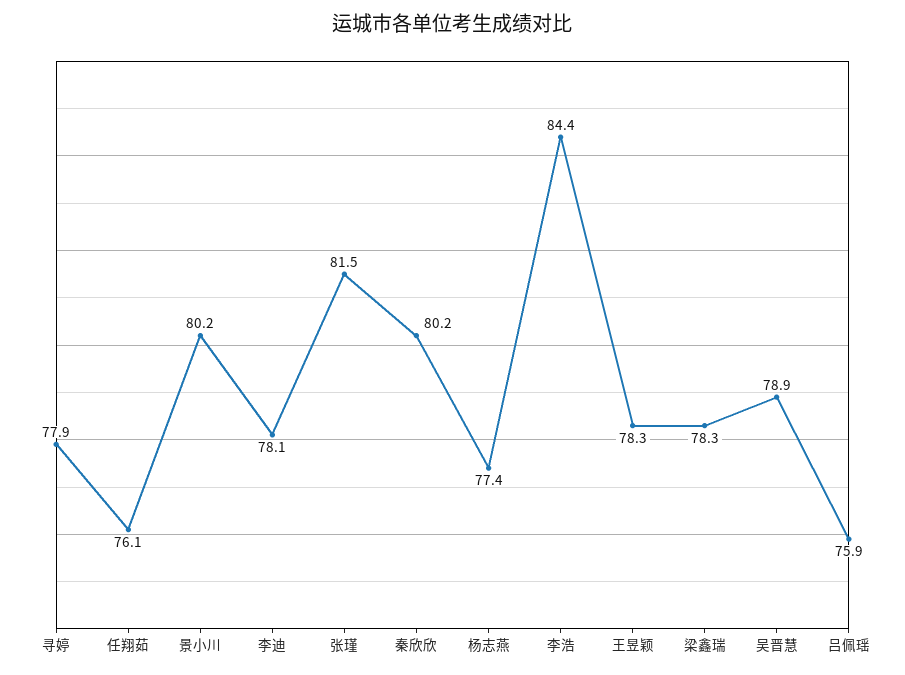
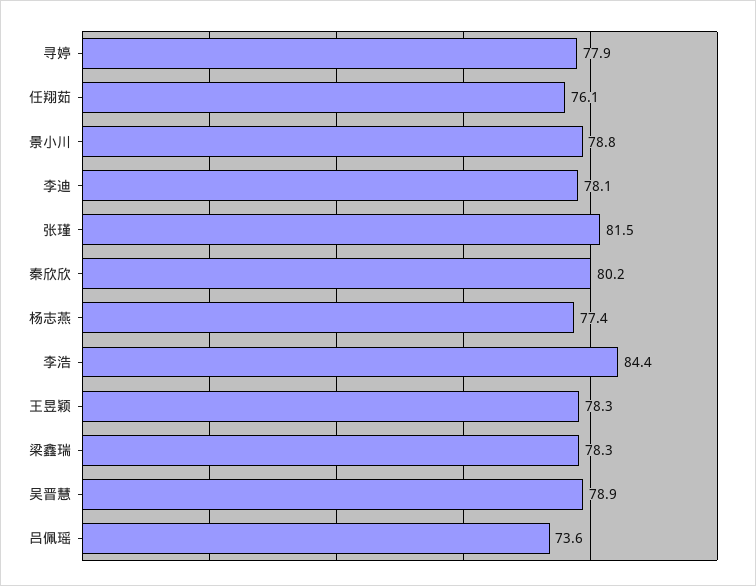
  {
    "寻婷": 77.9,
    "任翔茹": 76.1,
-   "景小川": 80.2,
+   "景小川": 78.8,
    "李迪": 78.1,
    "张瑾": 81.5,
    "秦欣欣": 80.2,
    "杨志燕": 77.4,
    "李浩": 84.4,
    "王昱颖": 78.3,
    "梁鑫瑞": 78.3,
    "吴晋慧": 78.9,
-   "吕佩瑶": 75.9
+   "吕佩瑶": 73.6
  }

